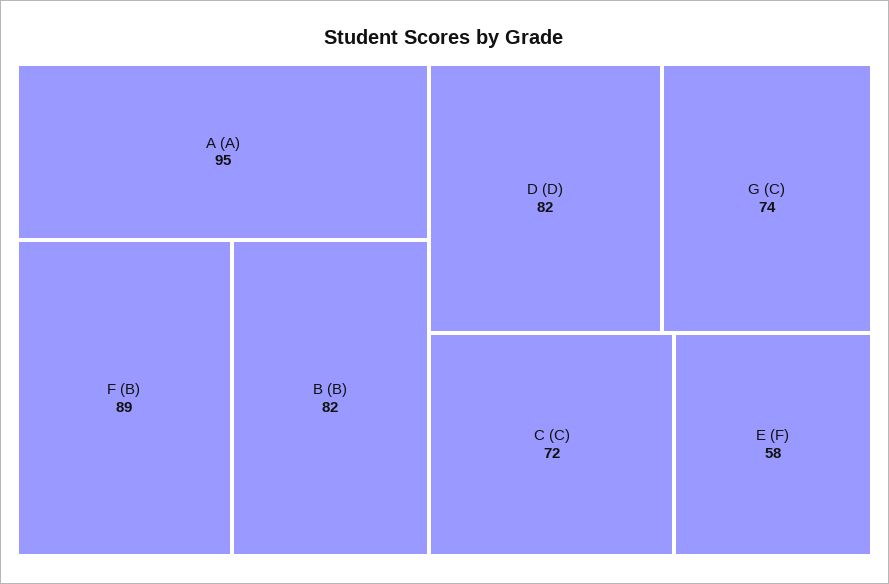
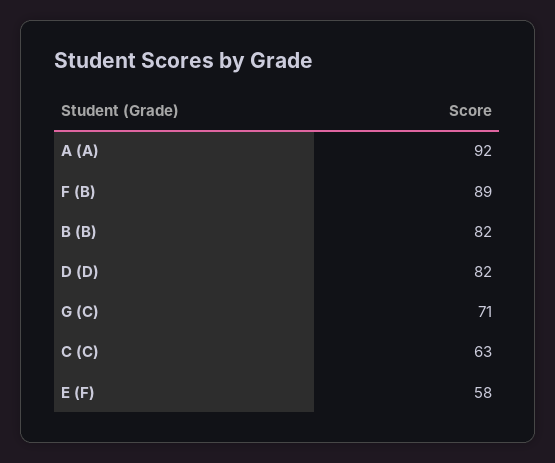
  {
-   "A (A)": 95,
+   "A (A)": 92,
    "F (B)": 89,
    "B (B)": 82,
    "D (D)": 82,
-   "G (C)": 74,
+   "G (C)": 71,
-   "C (C)": 72,
+   "C (C)": 63,
    "E (F)": 58
  }

